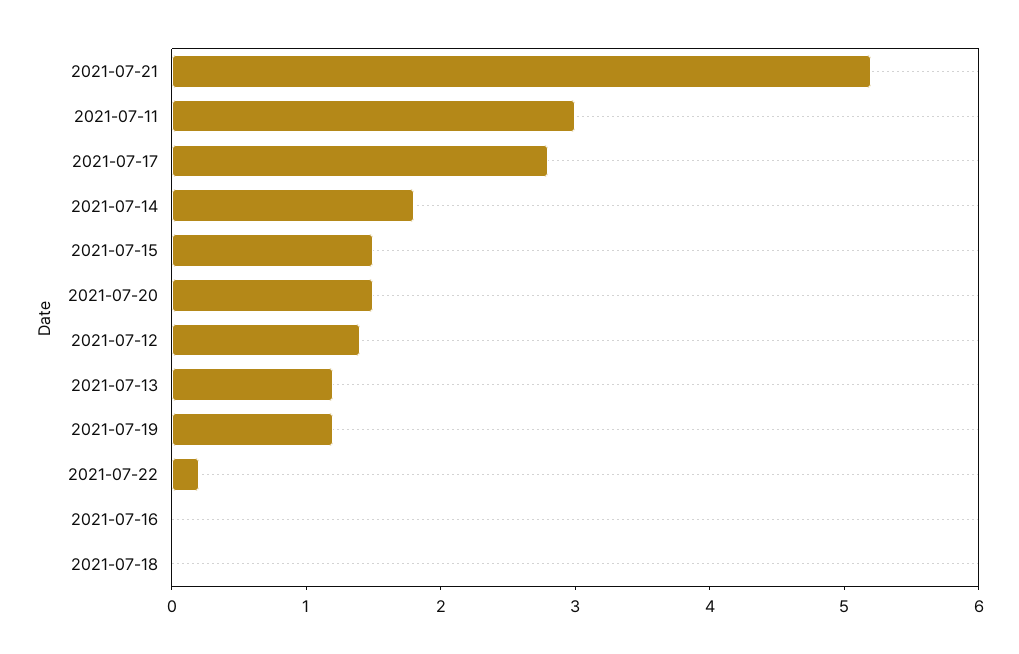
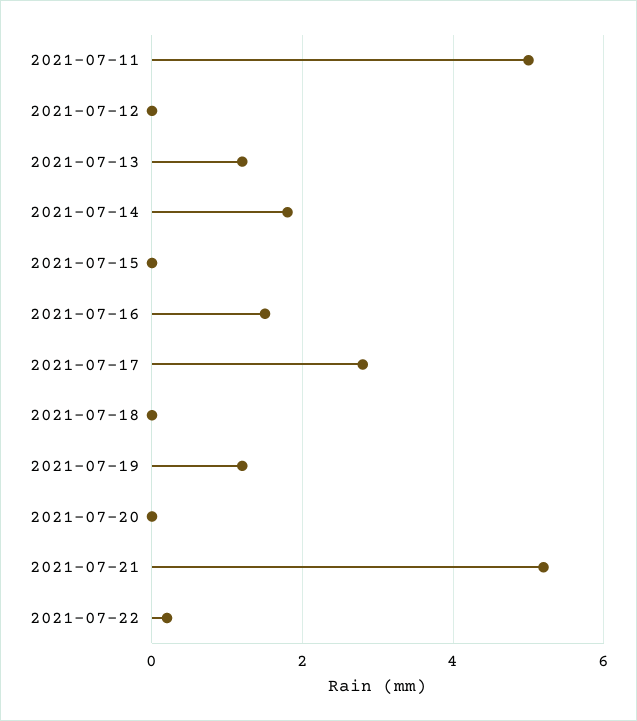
  {
    "2021-07-21": 5.2,
-   "2021-07-11": 3,
+   "2021-07-11": 5,
    "2021-07-17": 2.8,
    "2021-07-14": 1.8,
-   "2021-07-15": 1.5,
+   "2021-07-15": 0,
-   "2021-07-20": 1.5,
+   "2021-07-20": 0,
-   "2021-07-12": 1.4,
+   "2021-07-12": 0,
    "2021-07-13": 1.2,
    "2021-07-19": 1.2,
    "2021-07-22": 0.2,
-   "2021-07-16": 0,
+   "2021-07-16": 1.5,
    "2021-07-18": 0
  }

